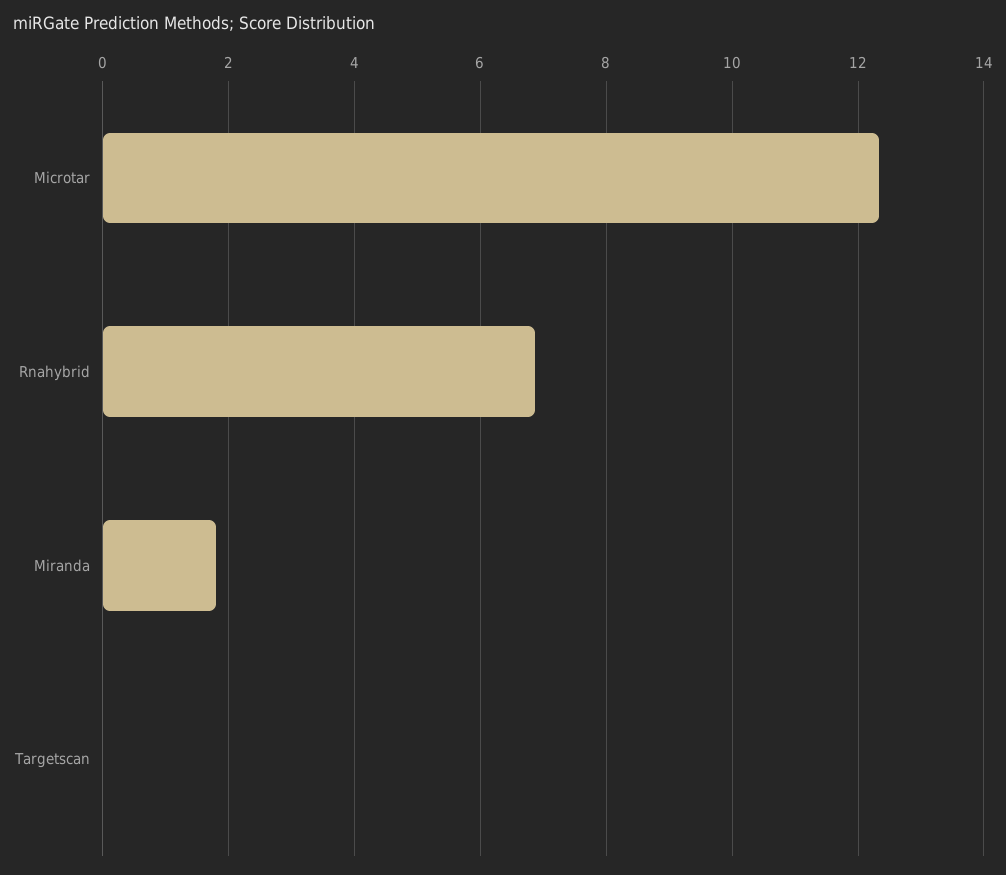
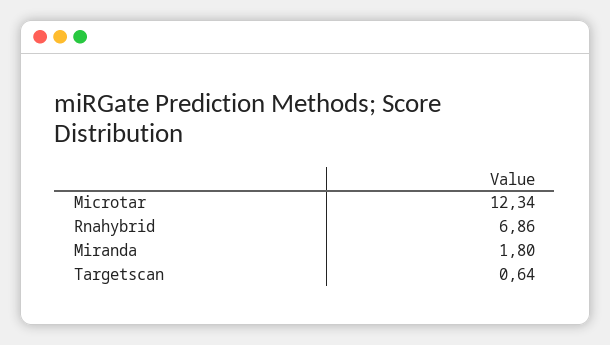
  {
    "Microtar": 12.34,
    "Rnahybrid": 6.86,
    "Miranda": 1.8,
-   "Targetscan": 0
+   "Targetscan": 0.64
  }

